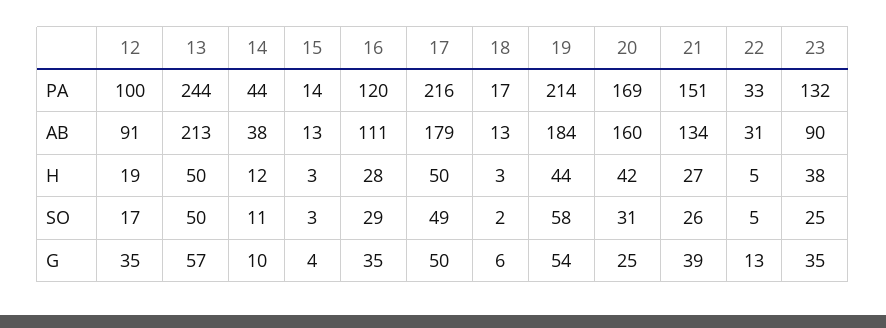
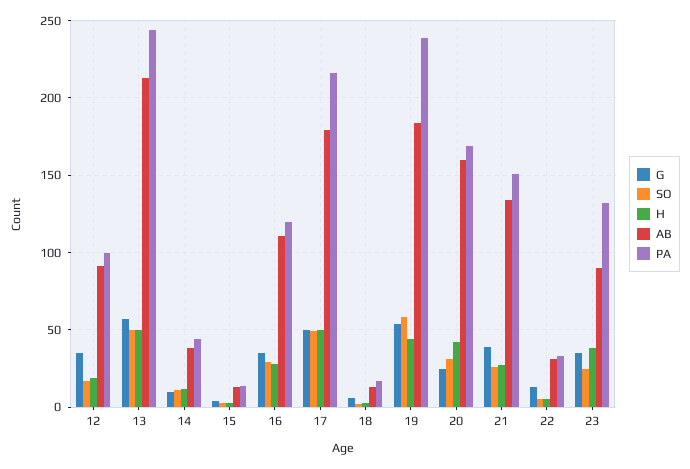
  {
    "PA": {
      "12": 100,
      "13": 244,
      "14": 44,
      "15": 14,
      "16": 120,
      "17": 216,
      "18": 17,
-     "19": 214,
+     "19": 240,
      "20": 169,
      "21": 151,
      "22": 33,
      "23": 132
    },
    "AB": {
      "12": 91,
      "13": 213,
      "14": 38,
      "15": 13,
      "16": 111,
      "17": 179,
      "18": 13,
      "19": 184,
      "20": 160,
      "21": 134,
      "22": 31,
      "23": 90
    },
    "H": {
      "12": 19,
      "13": 50,
      "14": 12,
      "15": 3,
      "16": 28,
      "17": 50,
      "18": 3,
      "19": 44,
      "20": 42,
      "21": 27,
      "22": 5,
      "23": 38
    },
    "SO": {
      "12": 17,
      "13": 50,
      "14": 11,
      "15": 3,
      "16": 29,
      "17": 49,
      "18": 2,
      "19": 58,
      "20": 31,
      "21": 26,
      "22": 5,
      "23": 25
    },
    "G": {
      "12": 35,
      "13": 57,
      "14": 10,
      "15": 4,
      "16": 35,
      "17": 50,
      "18": 6,
      "19": 54,
      "20": 25,
      "21": 39,
      "22": 13,
      "23": 35
    }
  }

